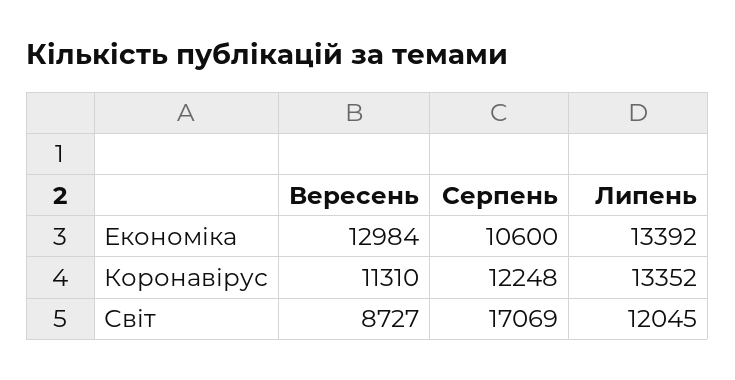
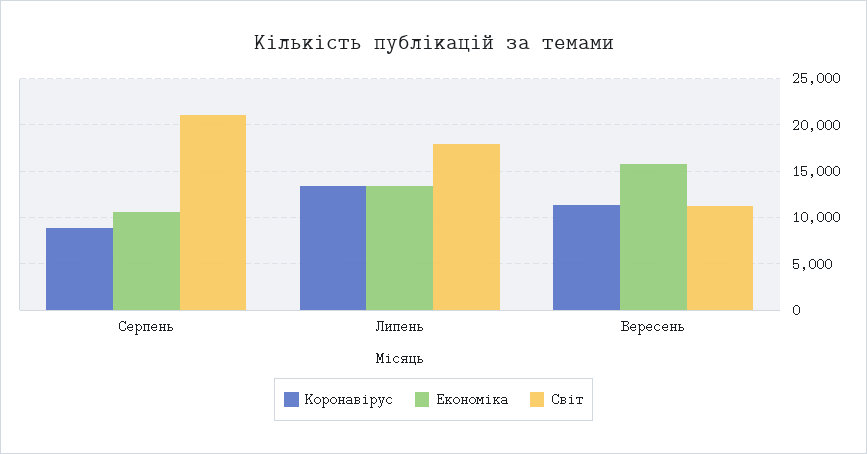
  {
    "Економіка": {
-     "Вересень": 12984,
+     "Вересень": 16000,
      "Серпень": 10600,
      "Липень": 13392
    },
    "Коронавірус": {
      "Вересень": 11310,
-     "Серпень": 12248,
+     "Серпень": 9000,
      "Липень": 13352
    },
    "Світ": {
-     "Вересень": 8727,
+     "Вересень": 11000,
-     "Серпень": 17069,
+     "Серпень": 21000,
-     "Липень": 12045
+     "Липень": 18000
    }
  }

